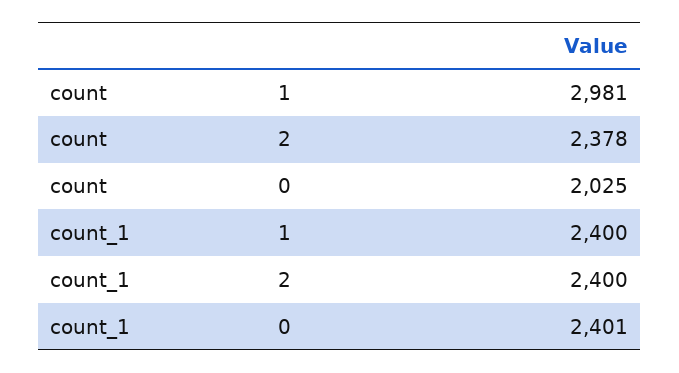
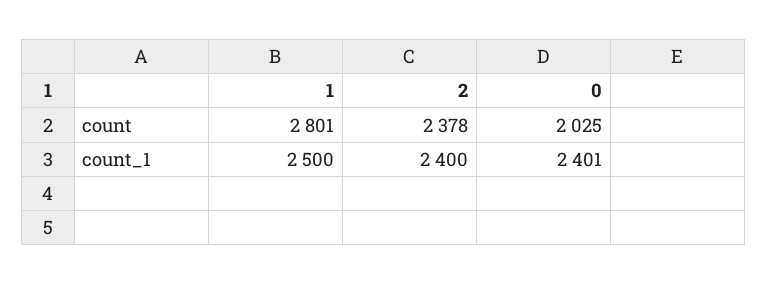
  {
    "count": {
-     "1": 2981,
+     "1": 2801,
      "2": 2378,
      "0": 2025
    },
    "count_1": {
-     "1": 2400,
+     "1": 2500,
      "2": 2400,
      "0": 2401
    }
  }

